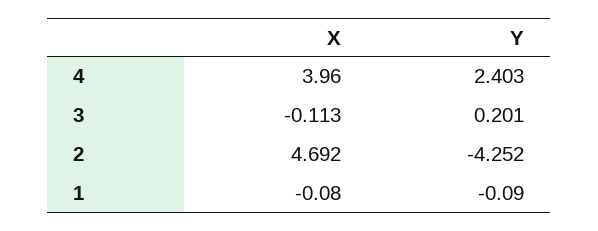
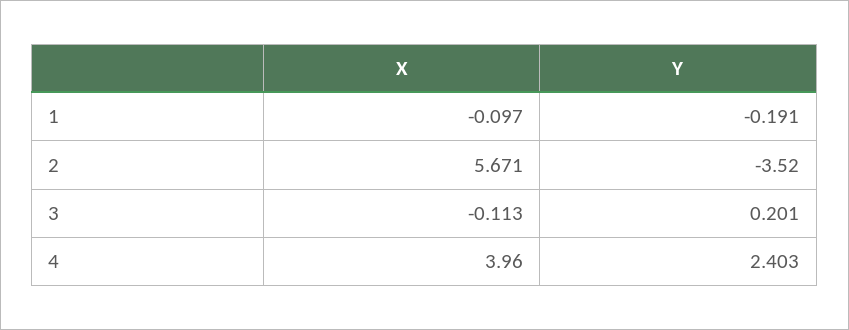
  {
    "X": {
      "4": 3.96,
      "3": -0.113,
-     "2": 4.692,
+     "2": 5.671,
-     "1": -0.08
+     "1": -0.097
    },
    "Y": {
      "4": 2.403,
      "3": 0.201,
-     "2": -4.252,
+     "2": -3.52,
-     "1": -0.09
+     "1": -0.191
    }
  }

